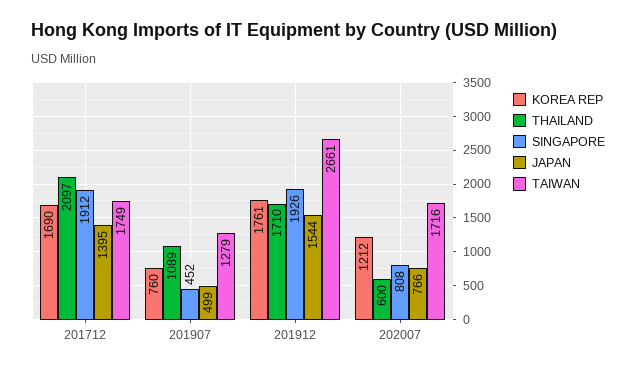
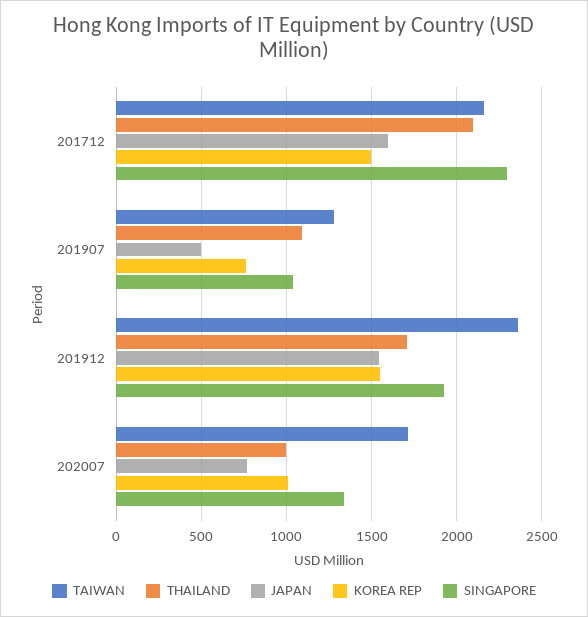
  {
    "KOREA REP": {
-     "201712": 1690,
+     "201712": 1500,
      "201907": 760,
-     "201912": 1761,
+     "201912": 1550,
-     "202007": 1212
+     "202007": 1000
    },
    "THAILAND": {
      "201712": 2097,
      "201907": 1089,
      "201912": 1710,
-     "202007": 600
+     "202007": 1000
    },
    "SINGAPORE": {
-     "201712": 1912,
+     "201712": 2300,
-     "201907": 452,
+     "201907": 1050,
      "201912": 1926,
-     "202007": 808
+     "202007": 1350
    },
    "JAPAN": {
-     "201712": 1395,
+     "201712": 1600,
      "201907": 499,
      "201912": 1544,
      "202007": 766
    },
    "TAIWAN": {
-     "201712": 1749,
+     "201712": 2150,
      "201907": 1279,
-     "201912": 2661,
+     "201912": 2350,
      "202007": 1716
    }
  }

